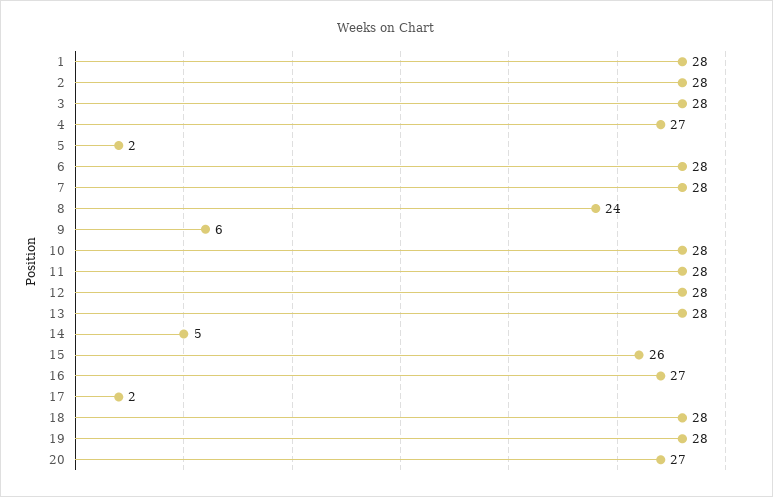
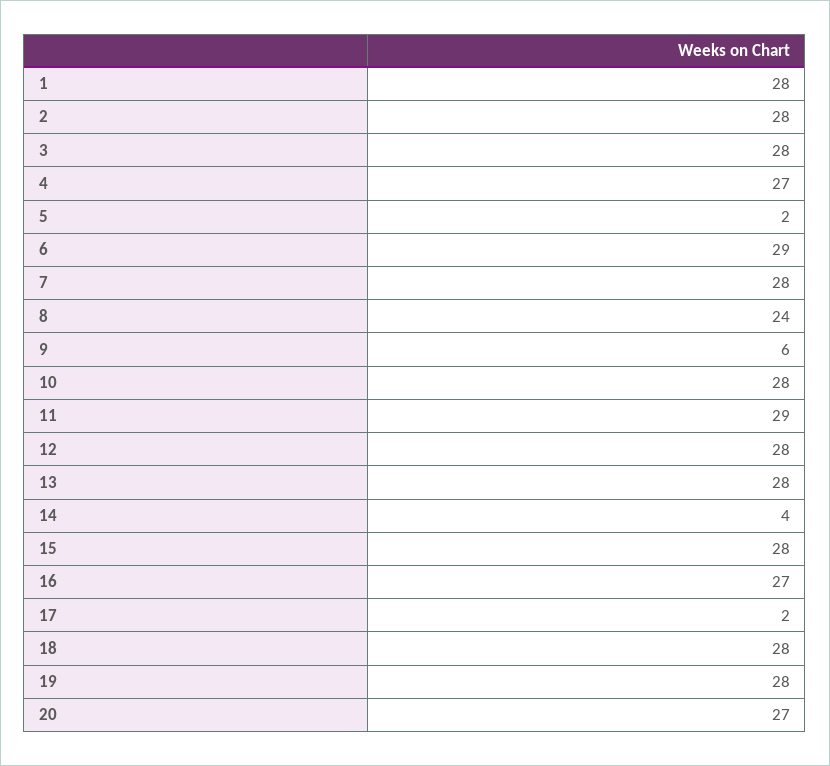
  {
    "1": 28,
    "2": 28,
    "3": 28,
    "4": 27,
    "5": 2,
-   "6": 28,
+   "6": 29,
    "7": 28,
    "8": 24,
    "9": 6,
    "10": 28,
-   "11": 28,
+   "11": 29,
    "12": 28,
    "13": 28,
-   "14": 5,
+   "14": 4,
-   "15": 26,
+   "15": 28,
    "16": 27,
    "17": 2,
    "18": 28,
    "19": 28,
    "20": 27
  }

